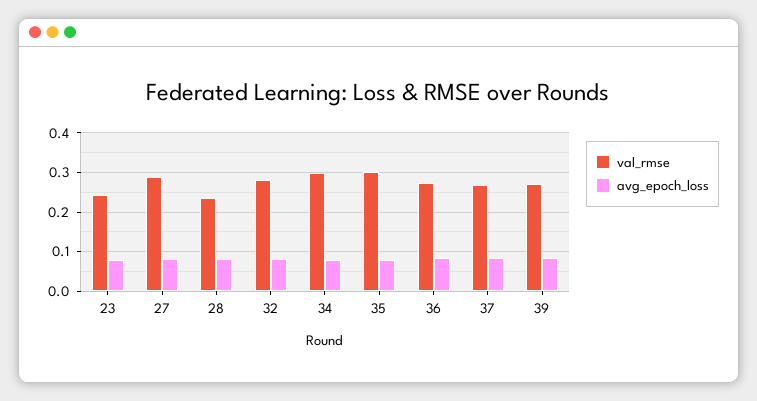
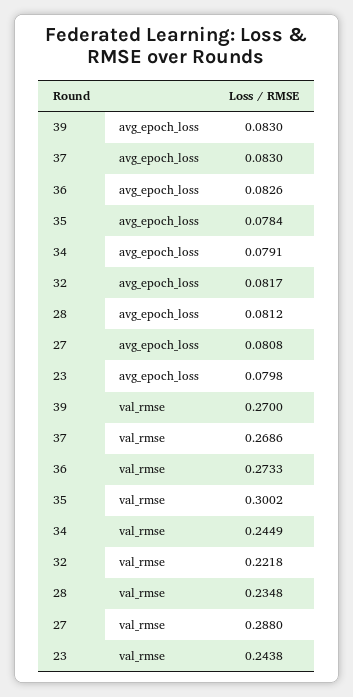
  {
    "val_rmse": {
      "23": 0.2438,
      "27": 0.288,
      "28": 0.2348,
-     "32": 0.28,
+     "32": 0.2218,
-     "34": 0.3,
+     "34": 0.2449,
      "35": 0.3002,
      "36": 0.2733,
      "37": 0.2686,
      "39": 0.27
    },
    "avg_epoch_loss": {
      "23": 0.0798,
      "27": 0.0808,
      "28": 0.0812,
      "32": 0.0817,
      "34": 0.0791,
      "35": 0.0784,
      "36": 0.0826,
      "37": 0.083,
      "39": 0.083
    }
  }

